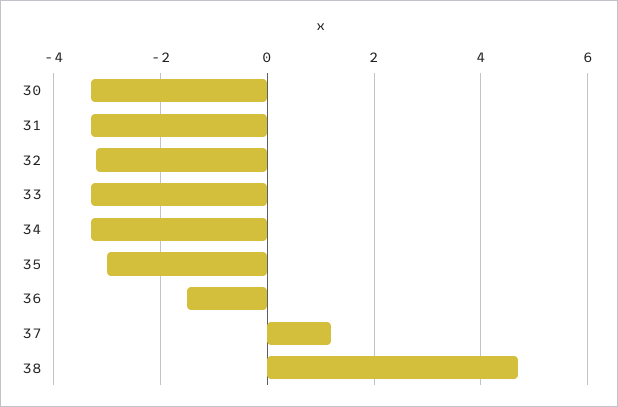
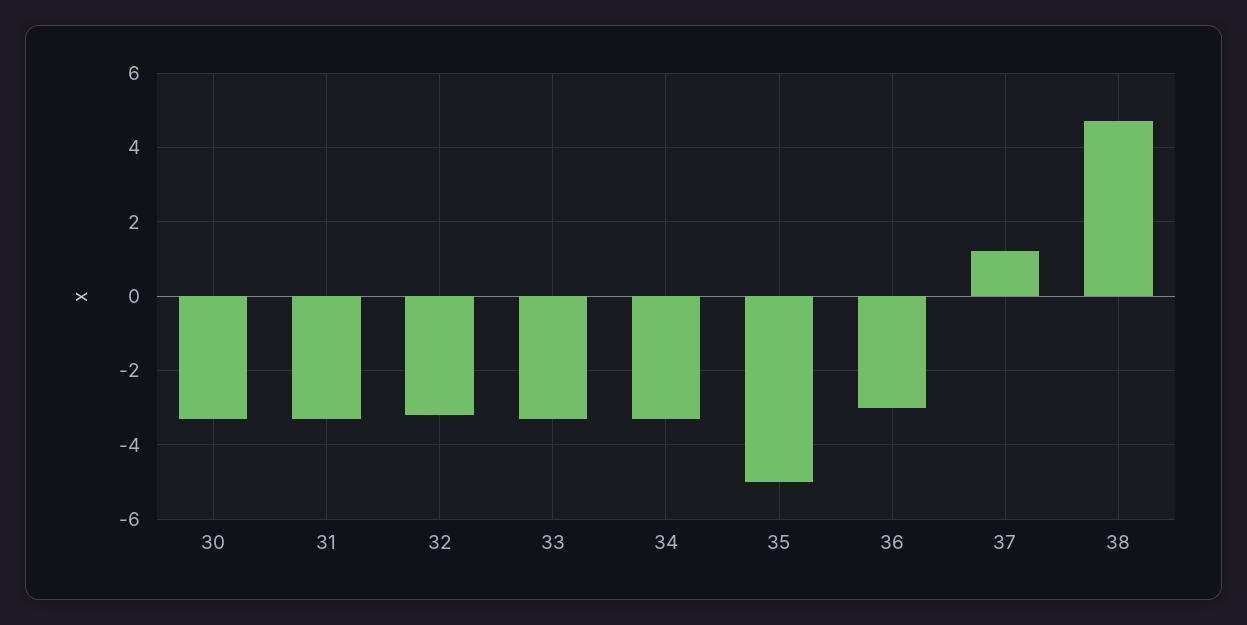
  {
    "30": -3.5,
    "31": -3.5,
    "32": -3,
    "33": -3.5,
    "34": -3.5,
-   "35": -3,
+   "35": -5,
-   "36": -1.5,
+   "36": -3,
    "37": 1,
    "38": 4.5
  }

